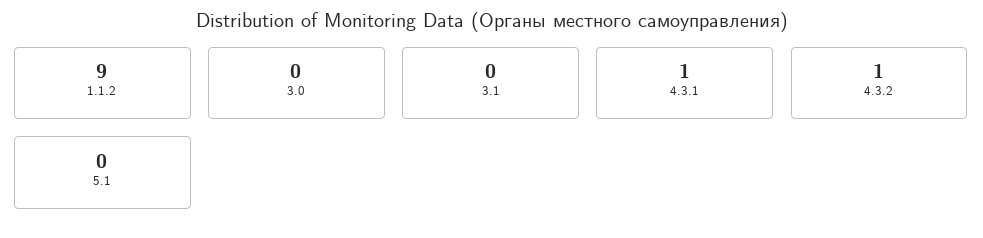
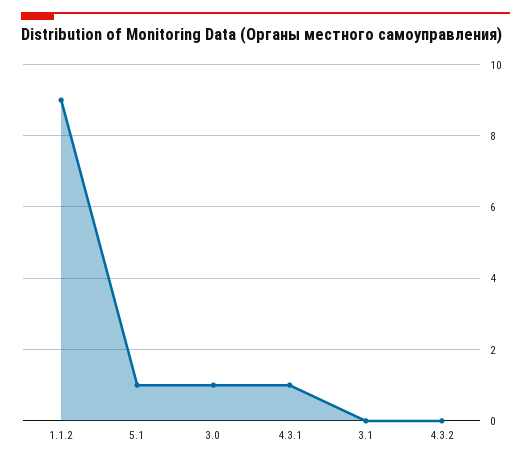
  {
    "1.1.2": 9,
-   "3.0": 0,
+   "3.0": 1,
    "3.1": 0,
    "4.3.1": 1,
-   "4.3.2": 1,
+   "4.3.2": 0,
-   "5.1": 0
+   "5.1": 1
  }

